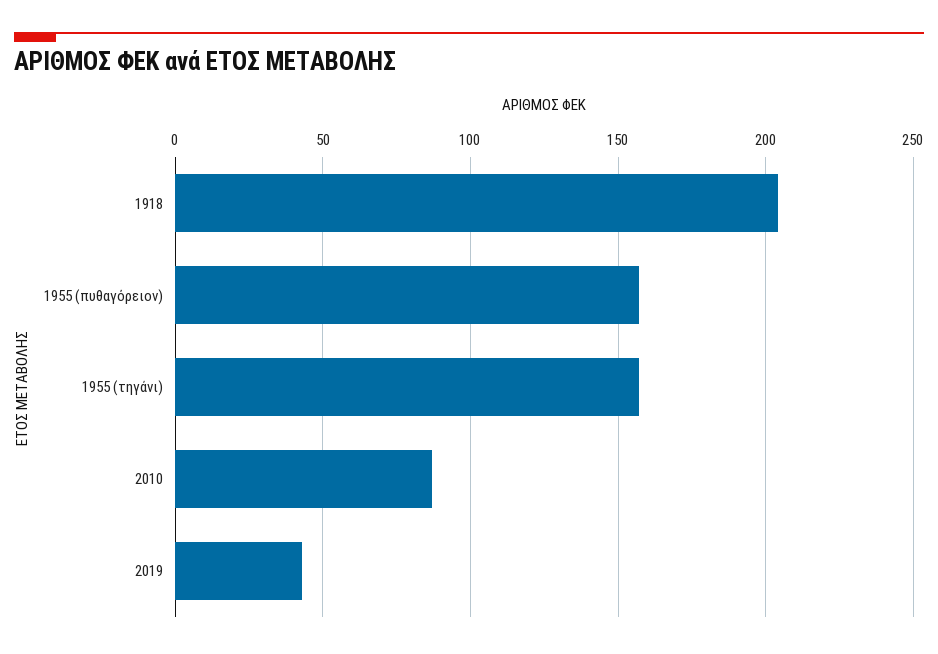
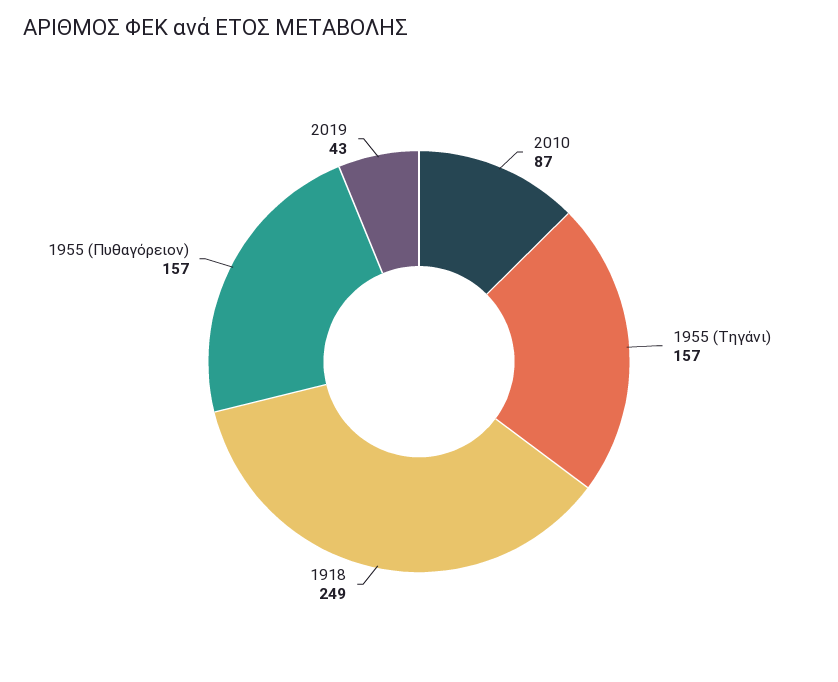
  {
-   "1918": 205,
+   "1918": 249,
    "1955 (πυθαγόρειον)": 157,
    "1955 (τηγάνι)": 157,
    "2010": 87,
    "2019": 43
  }

